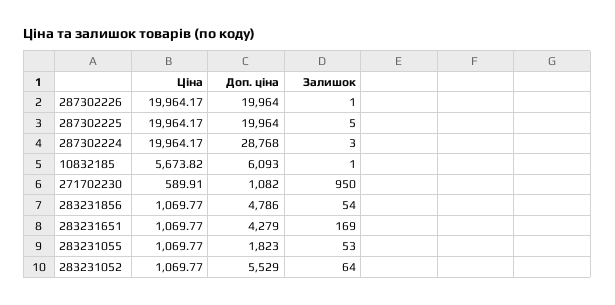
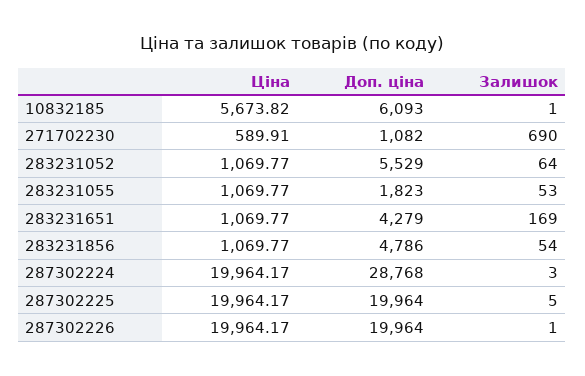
  {
    "Ціна": {
      "287302226": 19964.17,
      "287302225": 19964.17,
      "287302224": 19964.17,
      "10832185": 5673.82,
      "271702230": 589.91,
      "283231856": 1069.77,
      "283231651": 1069.77,
      "283231055": 1069.77,
      "283231052": 1069.77
    },
    "Доп. ціна": {
      "287302226": 19964,
      "287302225": 19964,
      "287302224": 28768,
      "10832185": 6093,
      "271702230": 1082,
      "283231856": 4786,
      "283231651": 4279,
      "283231055": 1823,
      "283231052": 5529
    },
    "Залишок": {
      "287302226": 1,
      "287302225": 5,
      "287302224": 3,
      "10832185": 1,
-     "271702230": 950,
+     "271702230": 690,
      "283231856": 54,
      "283231651": 169,
      "283231055": 53,
      "283231052": 64
    }
  }

